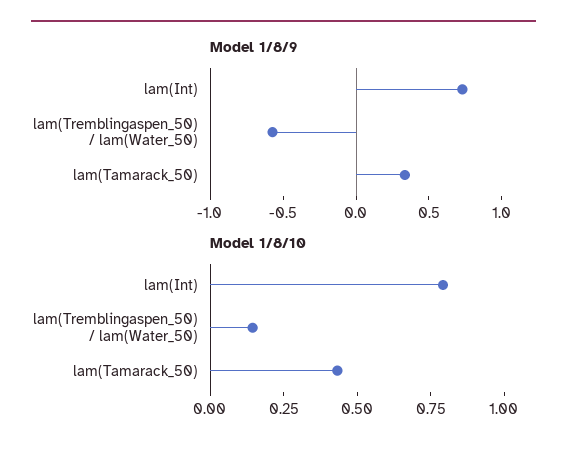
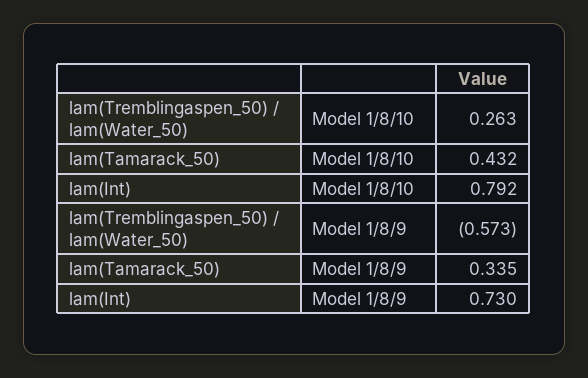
  {
    "Model 1/8/9": {
      "lam(Int)": 0.73,
      "lam(Tremblingaspen_50) / lam(Water_50)": -0.573,
      "lam(Tamarack_50)": 0.335
    },
    "Model 1/8/10": {
      "lam(Int)": 0.792,
-     "lam(Tremblingaspen_50) / lam(Water_50)": 0.15,
+     "lam(Tremblingaspen_50) / lam(Water_50)": 0.263,
      "lam(Tamarack_50)": 0.432
    }
  }

